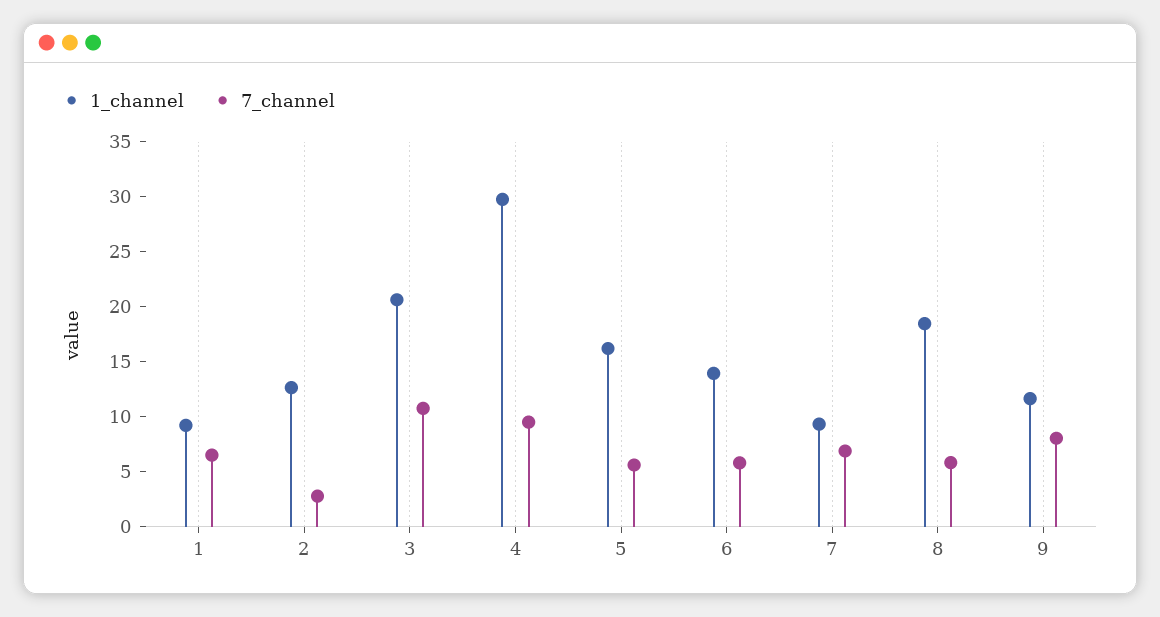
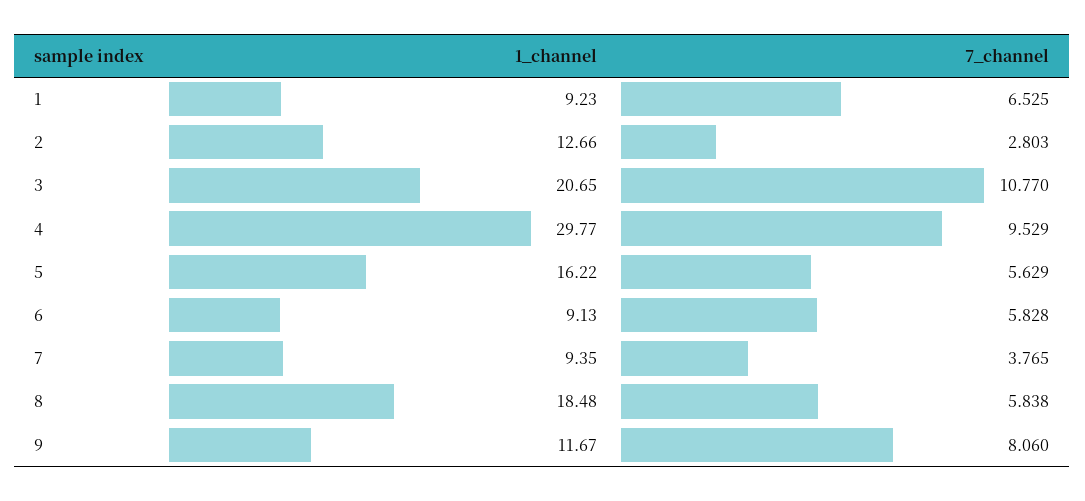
  {
    "1_channel": {
      "1": 9.23,
      "2": 12.66,
      "3": 20.65,
      "4": 29.77,
      "5": 16.22,
-     "6": 14,
+     "6": 9.13,
      "7": 9.35,
      "8": 18.48,
      "9": 11.67
    },
    "7_channel": {
      "1": 6.525,
      "2": 2.803,
      "3": 10.77,
      "4": 9.529,
      "5": 5.629,
      "6": 5.828,
-     "7": 7,
+     "7": 3.765,
      "8": 5.838,
      "9": 8.06
    }
  }

